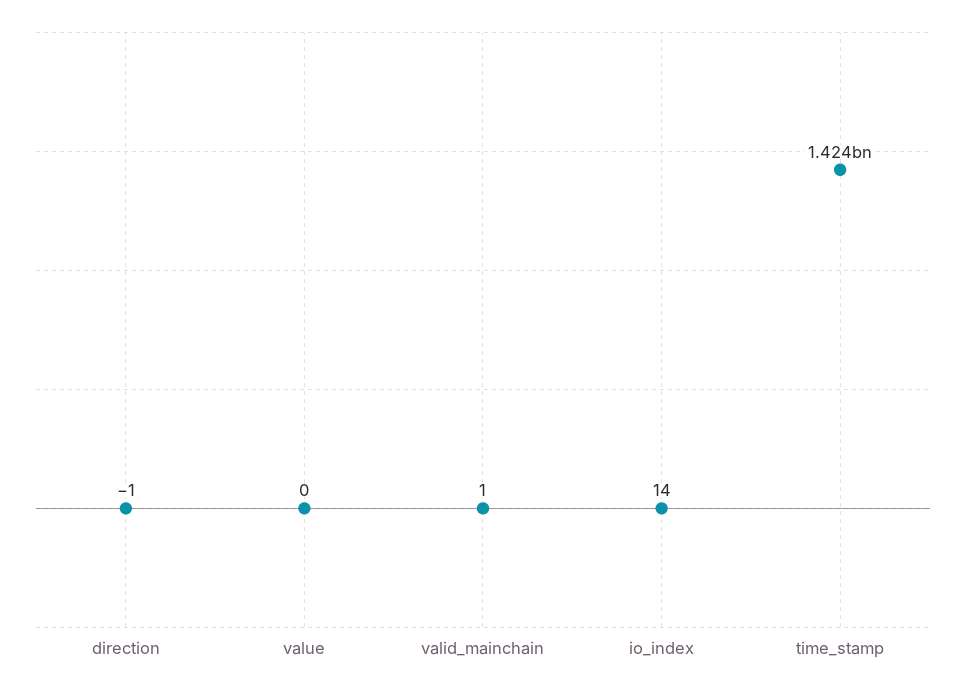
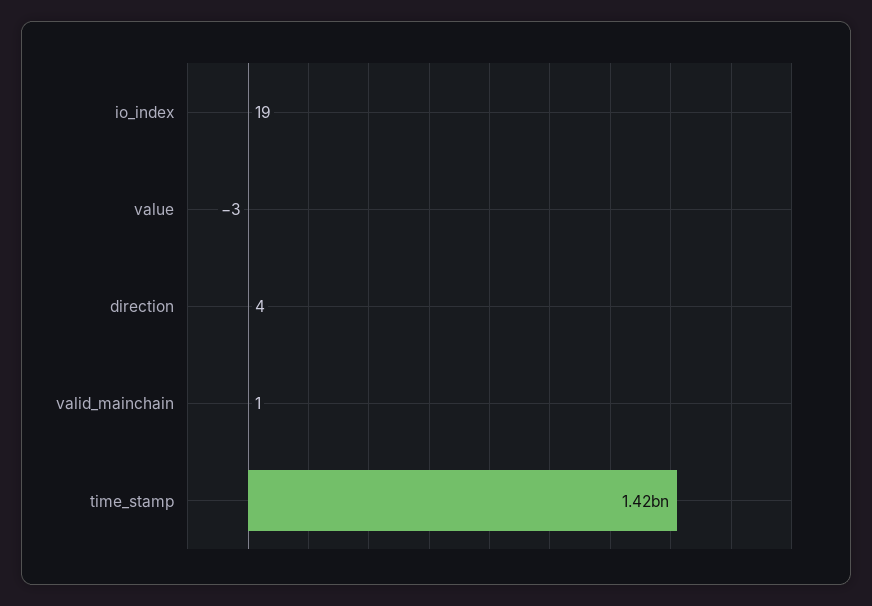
  {
-   "direction": -1,
+   "direction": 4,
-   "value": 0,
+   "value": -3,
    "valid_mainchain": 1,
-   "io_index": 14,
+   "io_index": 19,
    "time_stamp": 1424000000
  }

